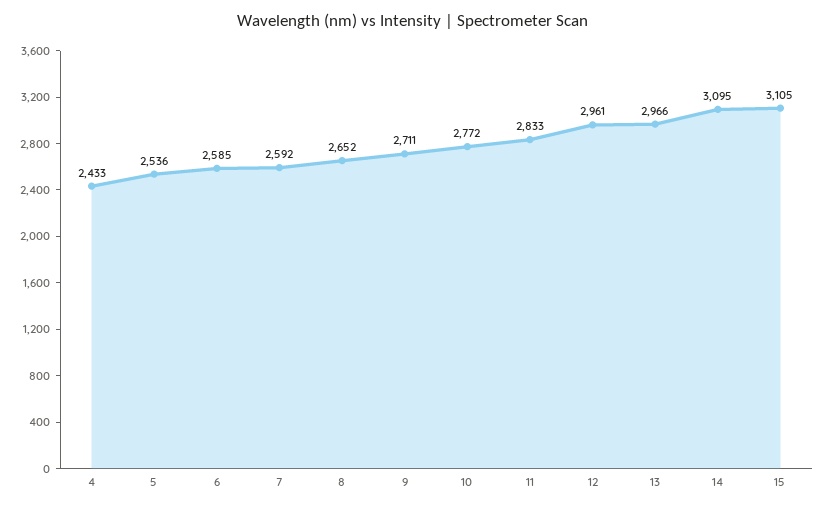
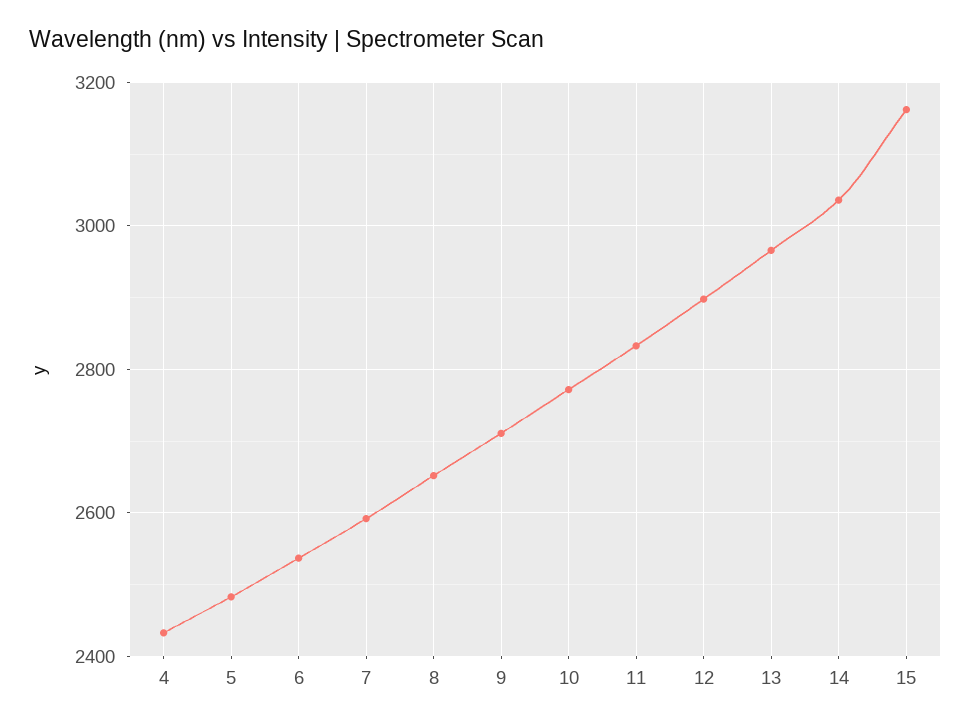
  {
    "4": 2433,
-   "5": 2536,
+   "5": 2480,
-   "6": 2585,
+   "6": 2540,
    "7": 2592,
    "8": 2652,
    "9": 2711,
    "10": 2772,
    "11": 2833,
-   "12": 2961,
+   "12": 2900,
    "13": 2966,
-   "14": 3095,
+   "14": 3040,
-   "15": 3105
+   "15": 3160
  }

